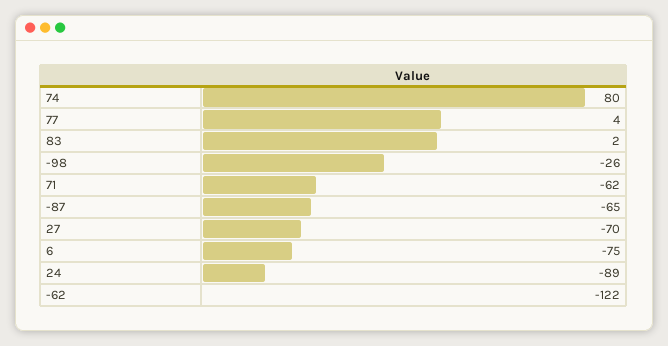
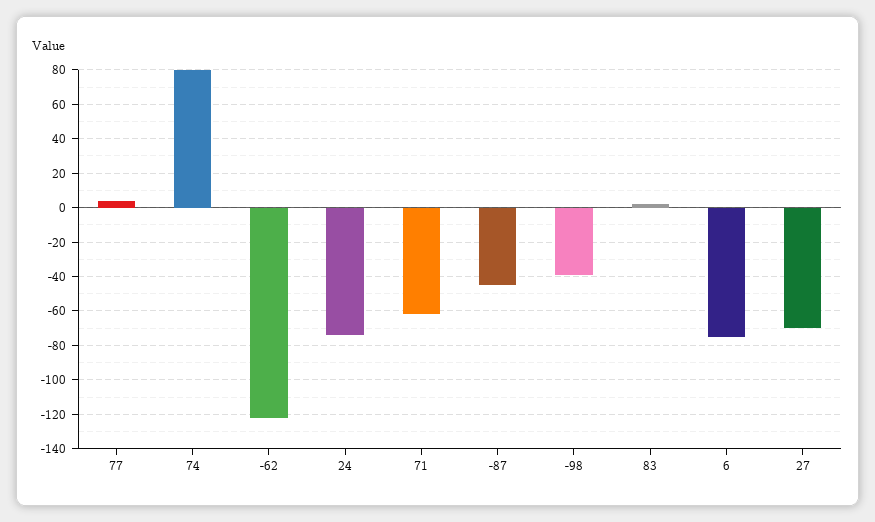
  {
    "74": 80,
    "77": 4,
    "83": 2,
-   "-98": -26,
+   "-98": -40,
    "71": -62,
-   "-87": -65,
+   "-87": -45,
    "27": -70,
    "6": -75,
-   "24": -89,
+   "24": -75,
    "-62": -122
  }

